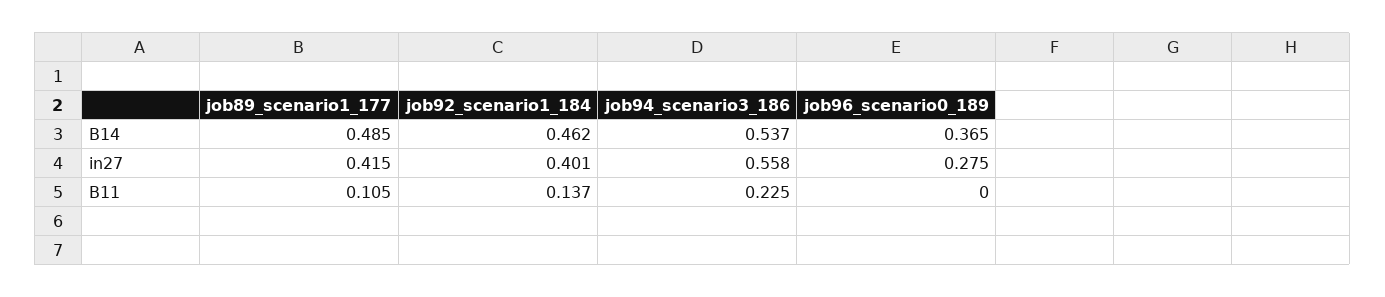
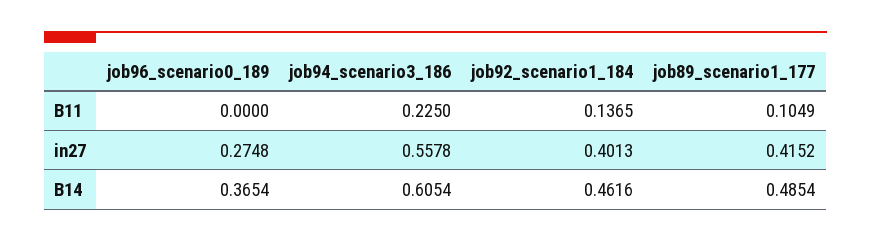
  {
    "job89_scenario1_177": {
      "B14": 0.4854,
      "in27": 0.4152,
      "B11": 0.1049
    },
    "job92_scenario1_184": {
      "B14": 0.4616,
      "in27": 0.4013,
      "B11": 0.1365
    },
    "job94_scenario3_186": {
-     "B14": 0.537,
+     "B14": 0.6054,
      "in27": 0.5578,
      "B11": 0.225
    },
    "job96_scenario0_189": {
      "B14": 0.3654,
      "in27": 0.2748,
      "B11": 0
    }
  }

